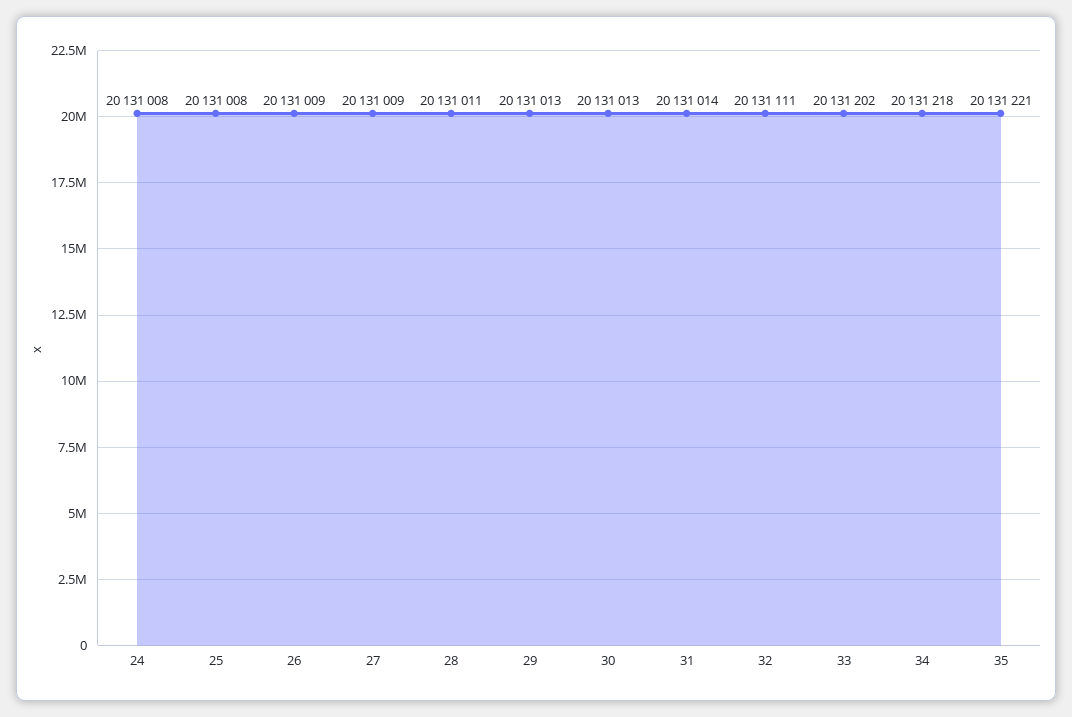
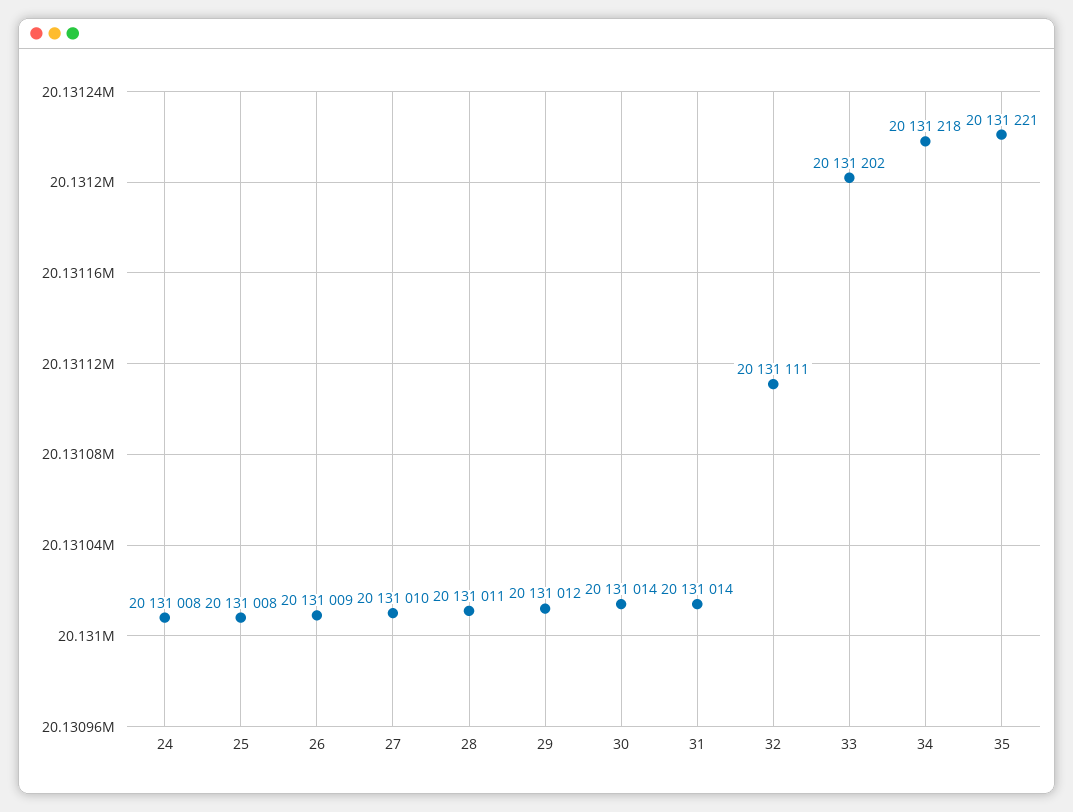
  {
    "24": 20131008,
    "25": 20131008,
    "26": 20131009,
-   "27": 20131009,
+   "27": 20131010,
    "28": 20131011,
-   "29": 20131013,
+   "29": 20131012,
-   "30": 20131013,
+   "30": 20131014,
    "31": 20131014,
    "32": 20131111,
    "33": 20131202,
    "34": 20131218,
    "35": 20131221
  }

